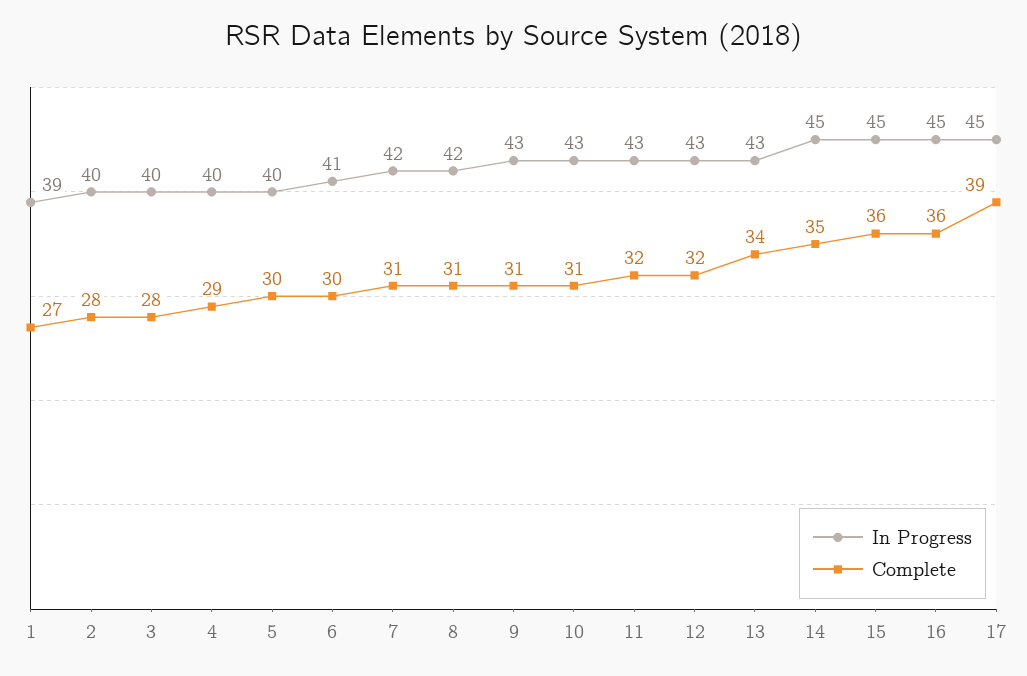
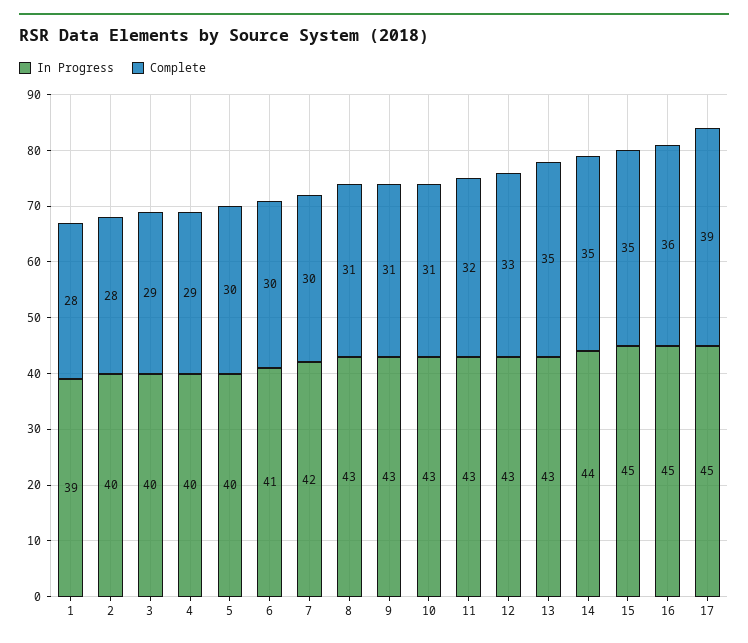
  {
    "In Progress": {
      "1": 39,
      "2": 40,
      "3": 40,
      "4": 40,
      "5": 40,
      "6": 41,
      "7": 42,
-     "8": 42,
+     "8": 43,
      "9": 43,
      "10": 43,
      "11": 43,
      "12": 43,
      "13": 43,
-     "14": 45,
+     "14": 44,
      "15": 45,
      "16": 45,
      "17": 45
    },
    "Complete": {
-     "1": 27,
+     "1": 28,
      "2": 28,
-     "3": 28,
+     "3": 29,
      "4": 29,
      "5": 30,
      "6": 30,
-     "7": 31,
+     "7": 30,
      "8": 31,
      "9": 31,
      "10": 31,
      "11": 32,
-     "12": 32,
+     "12": 33,
-     "13": 34,
+     "13": 35,
      "14": 35,
-     "15": 36,
+     "15": 35,
      "16": 36,
      "17": 39
    }
  }

